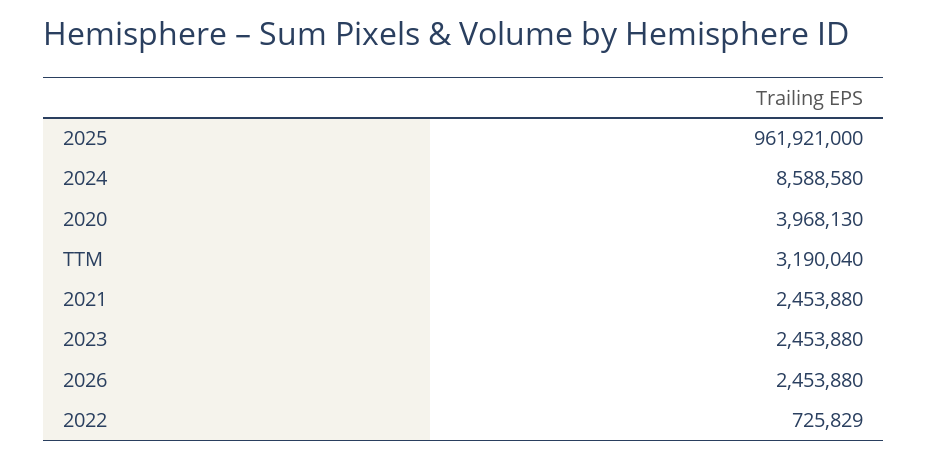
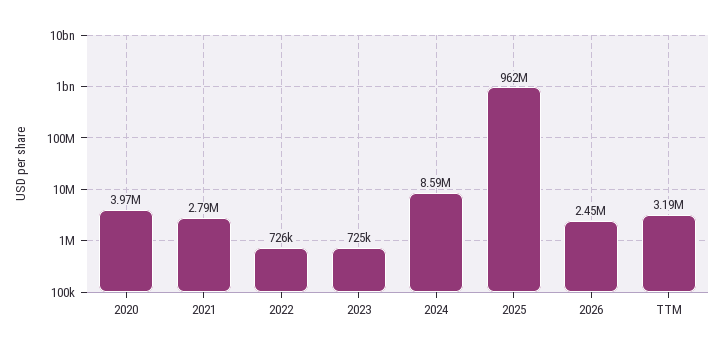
  {
    "2025": 961921000,
    "2024": 8588580,
    "2020": 3968130,
    "TTM": 3190040,
-   "2021": 2453880,
+   "2021": 2790000,
-   "2023": 2453880,
+   "2023": 725000,
    "2026": 2453880,
    "2022": 725829
  }

